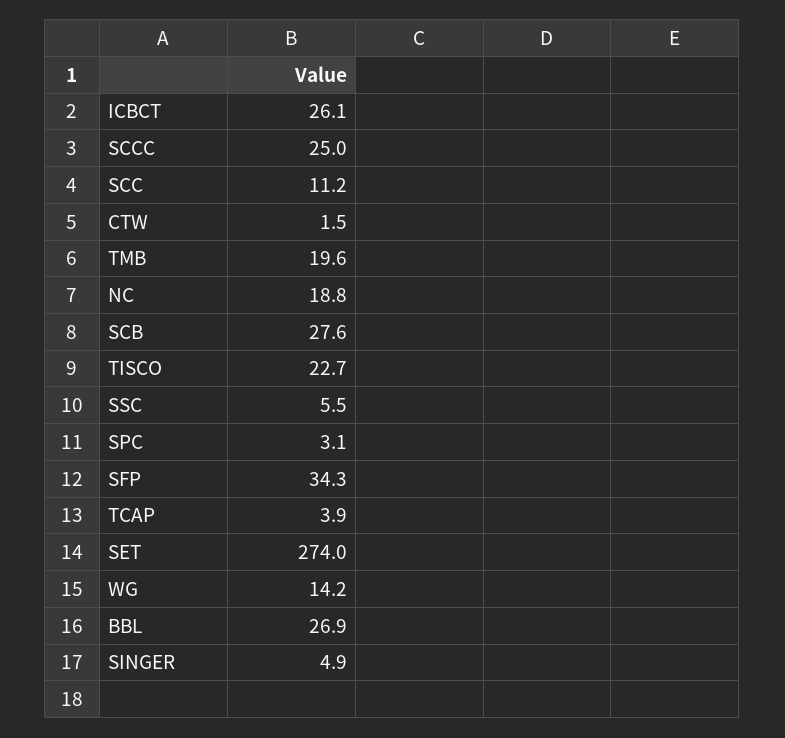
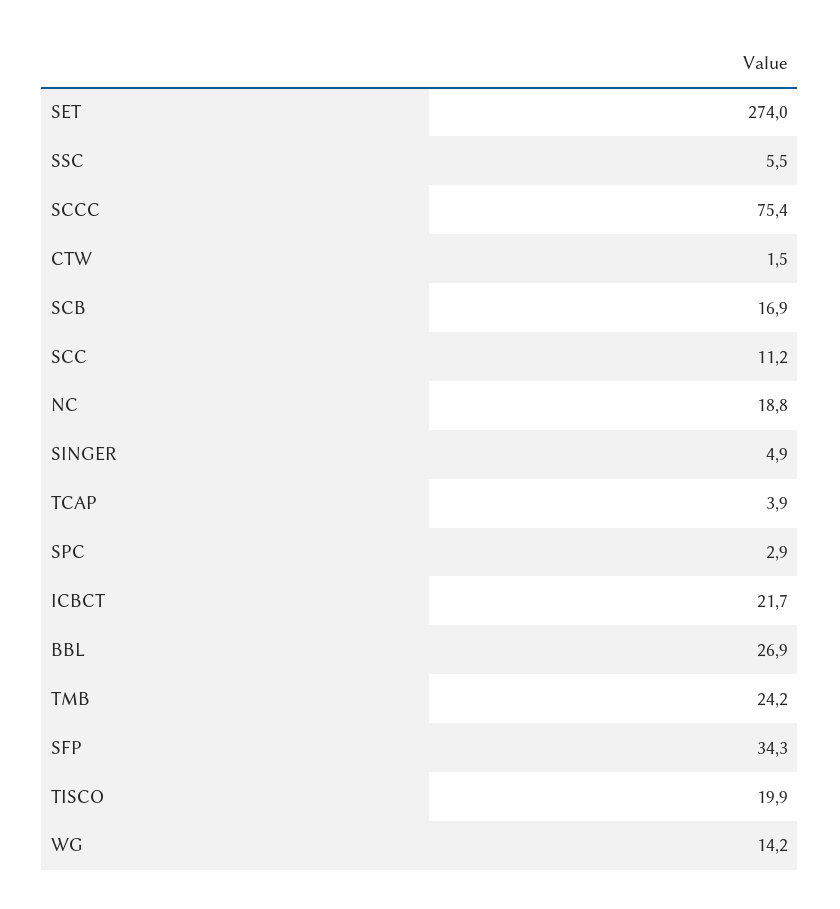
  {
-   "ICBCT": 26.1,
+   "ICBCT": 21.7,
-   "SCCC": 25,
+   "SCCC": 75.4,
    "SCC": 11.2,
    "CTW": 1.5,
-   "TMB": 19.6,
+   "TMB": 24.2,
    "NC": 18.8,
-   "SCB": 27.6,
+   "SCB": 16.9,
-   "TISCO": 22.7,
+   "TISCO": 19.9,
    "SSC": 5.5,
-   "SPC": 3.1,
+   "SPC": 2.9,
    "SFP": 34.3,
    "TCAP": 3.9,
    "SET": 274,
    "WG": 14.2,
    "BBL": 26.9,
    "SINGER": 4.9
  }

